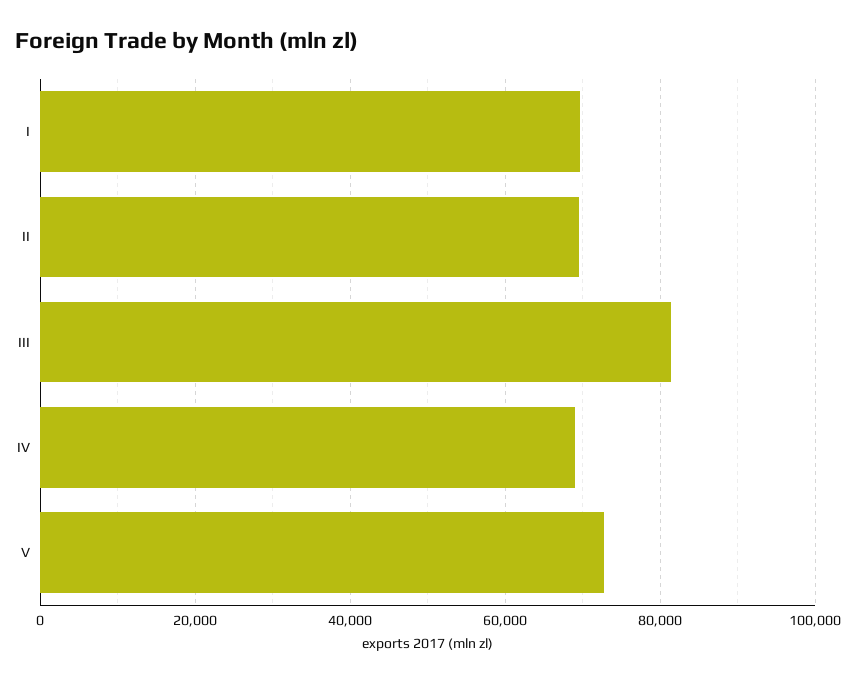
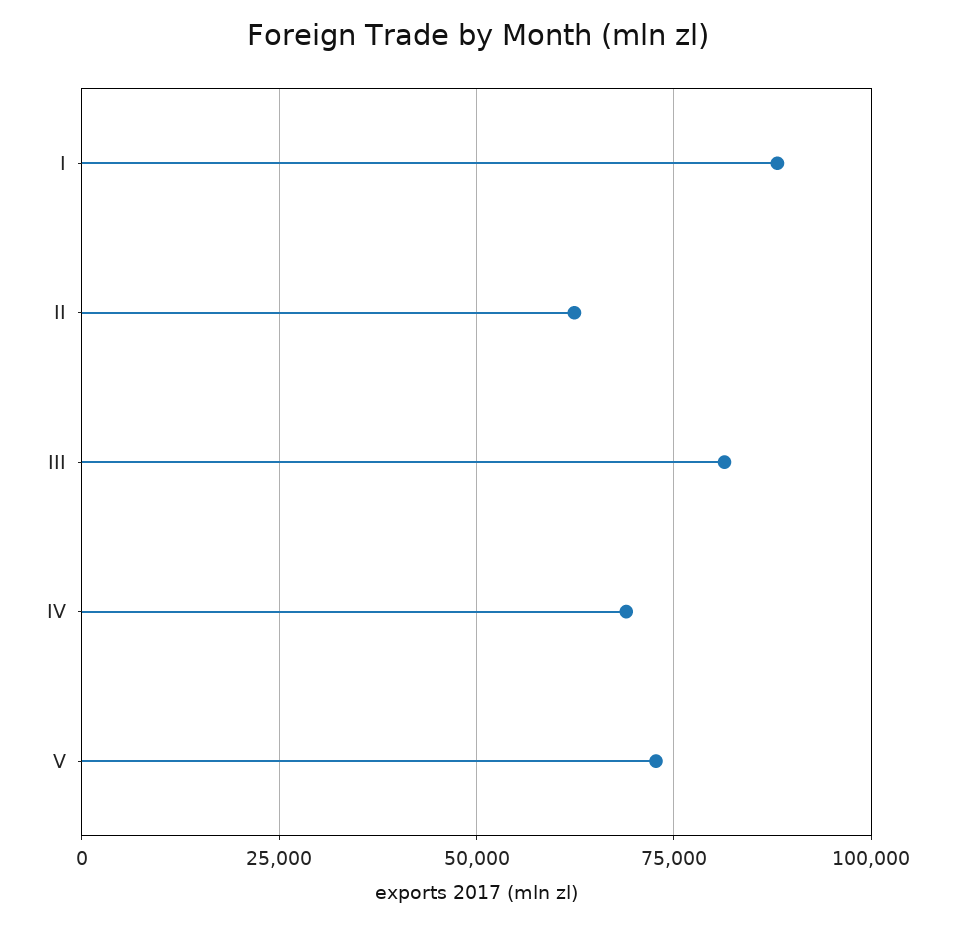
  {
-   "I": 70000,
+   "I": 87500,
-   "II": 70000,
+   "II": 62500,
    "III": 82000,
    "IV": 68000,
    "V": 72000
  }

